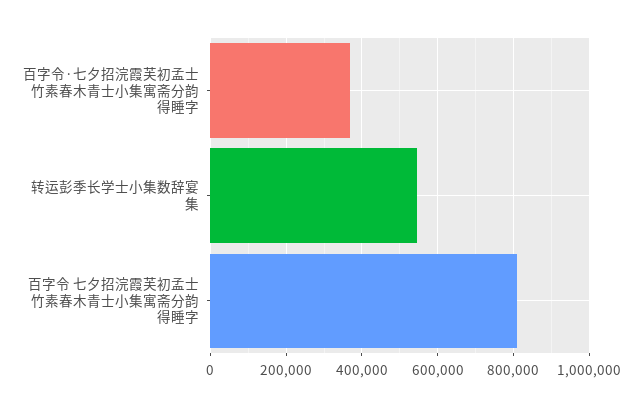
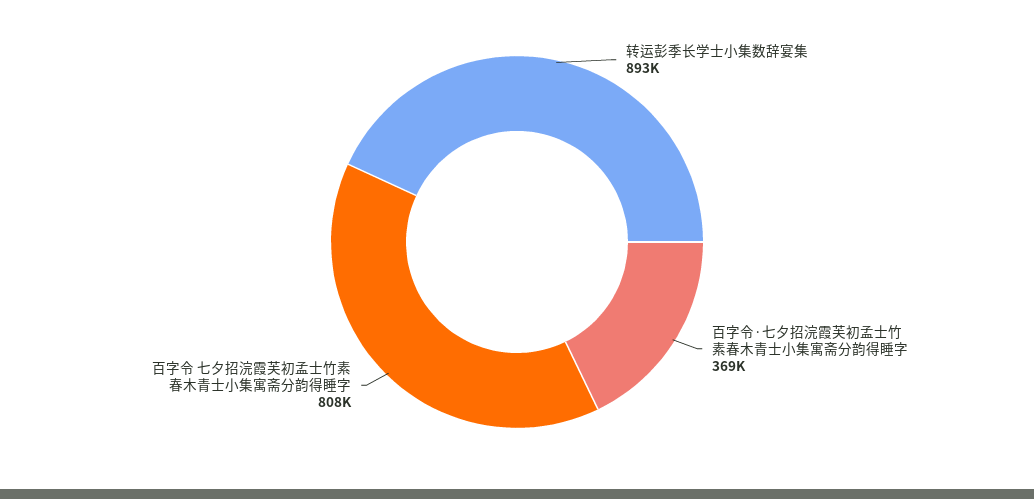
  {
    "百字令·七夕招浣霞芙初孟士竹素春木青士小集寓斋分韵得睡字": 369000,
-   "转运彭季长学士小集数辞宴集": 540000,
+   "转运彭季长学士小集数辞宴集": 893000,
    "百字令 七夕招浣霞芙初孟士竹素春木青士小集寓斋分韵得睡字": 808000
  }

